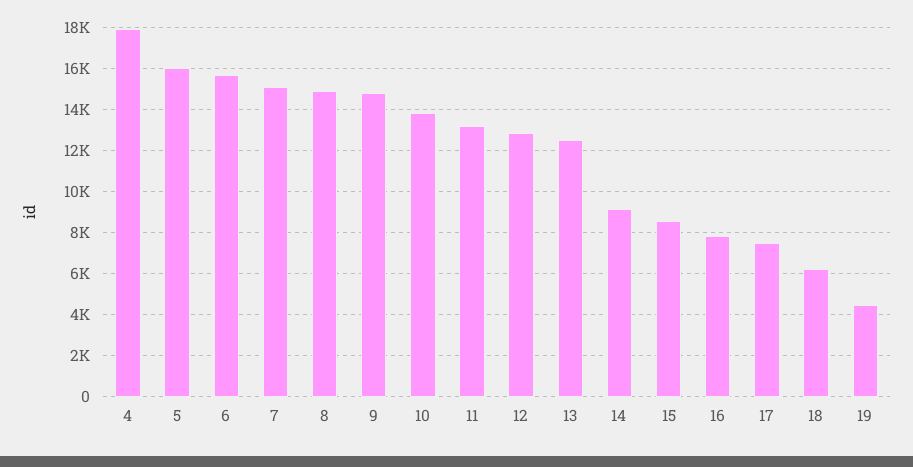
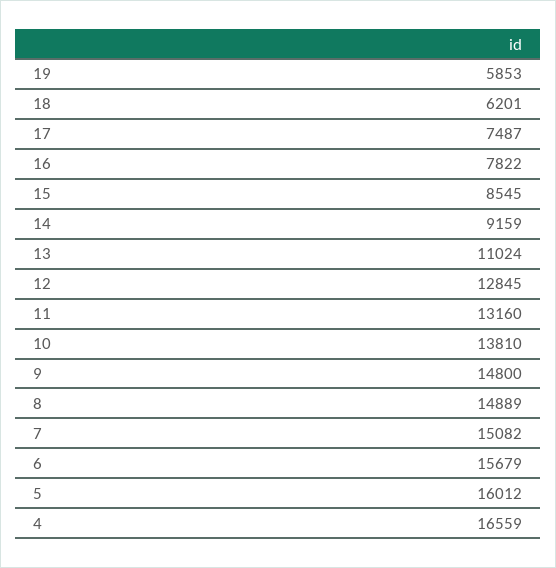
  {
-   "4": 18000,
+   "4": 16559,
    "5": 16012,
    "6": 15679,
    "7": 15082,
    "8": 14889,
    "9": 14800,
    "10": 13810,
    "11": 13160,
    "12": 12845,
-   "13": 12500,
+   "13": 11024,
    "14": 9159,
    "15": 8545,
    "16": 7822,
    "17": 7487,
    "18": 6201,
-   "19": 4500
+   "19": 5853
  }

